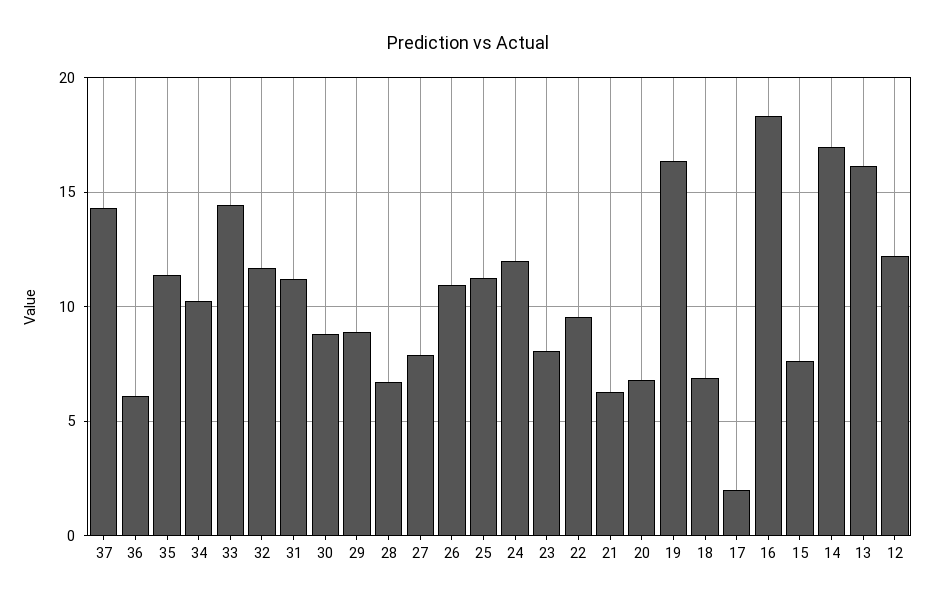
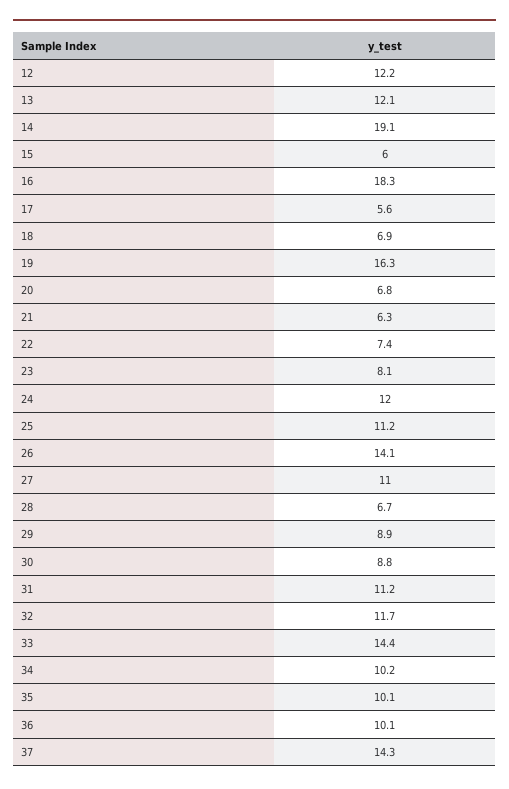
  {
    "37": 14.3,
-   "36": 6,
+   "36": 10.1,
-   "35": 11.5,
+   "35": 10.1,
    "34": 10.2,
    "33": 14.4,
    "32": 11.7,
    "31": 11.2,
    "30": 8.8,
    "29": 8.9,
    "28": 6.7,
-   "27": 8,
+   "27": 11,
-   "26": 11,
+   "26": 14.1,
    "25": 11.2,
    "24": 12,
    "23": 8.1,
-   "22": 9.5,
+   "22": 7.4,
    "21": 6.3,
    "20": 6.8,
    "19": 16.3,
    "18": 6.9,
-   "17": 2,
+   "17": 5.6,
    "16": 18.3,
-   "15": 7.5,
+   "15": 6,
-   "14": 17,
+   "14": 19.1,
-   "13": 16,
+   "13": 12.1,
    "12": 12.2
  }

